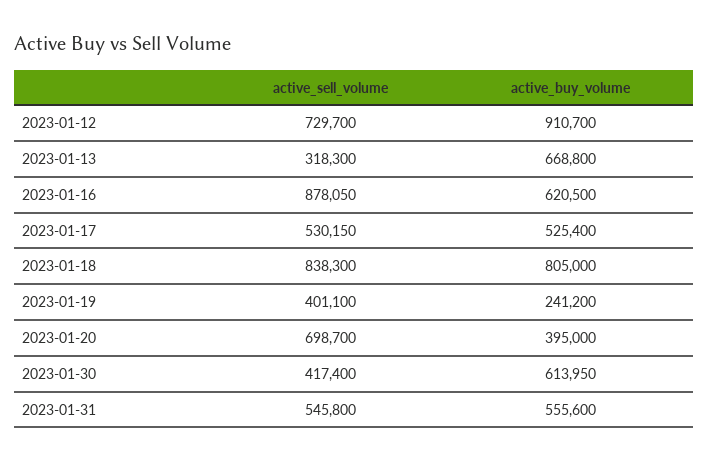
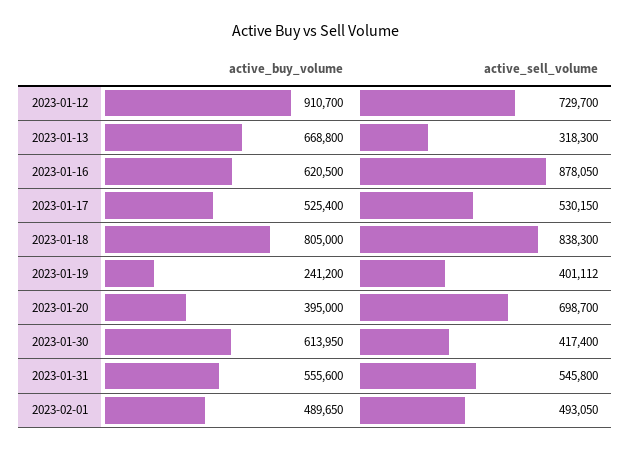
  {
    "active_sell_volume": {
      "2023-01-12": 729700,
      "2023-01-13": 318300,
      "2023-01-16": 878050,
      "2023-01-17": 530150,
      "2023-01-18": 838300,
-     "2023-01-19": 401100,
+     "2023-01-19": 401112,
      "2023-01-20": 698700,
      "2023-01-30": 417400,
-     "2023-01-31": 545800
+     "2023-01-31": 545800,
+     "2023-02-01": 493050
    },
    "active_buy_volume": {
      "2023-01-12": 910700,
      "2023-01-13": 668800,
      "2023-01-16": 620500,
      "2023-01-17": 525400,
      "2023-01-18": 805000,
      "2023-01-19": 241200,
      "2023-01-20": 395000,
      "2023-01-30": 613950,
-     "2023-01-31": 555600
+     "2023-01-31": 555600,
+     "2023-02-01": 489650
    }
  }

